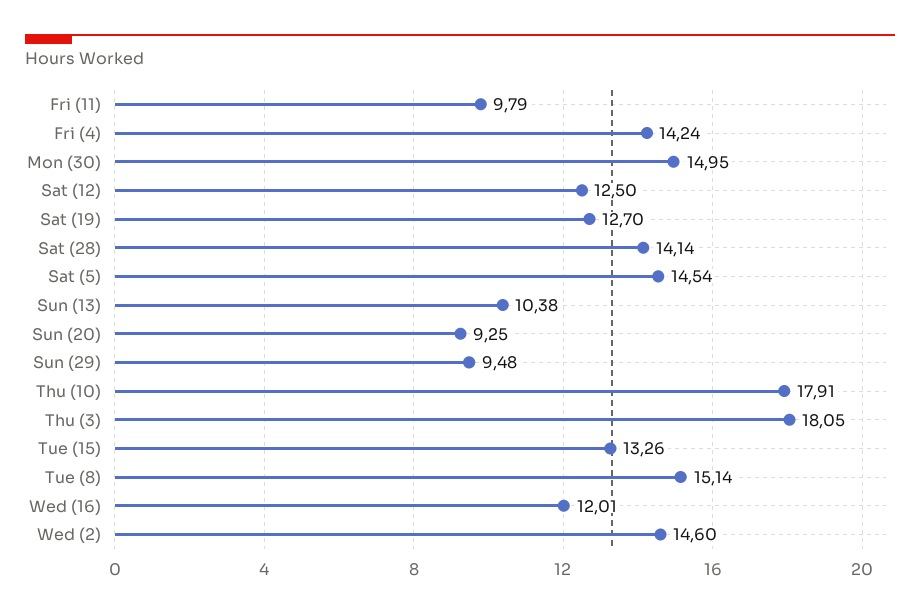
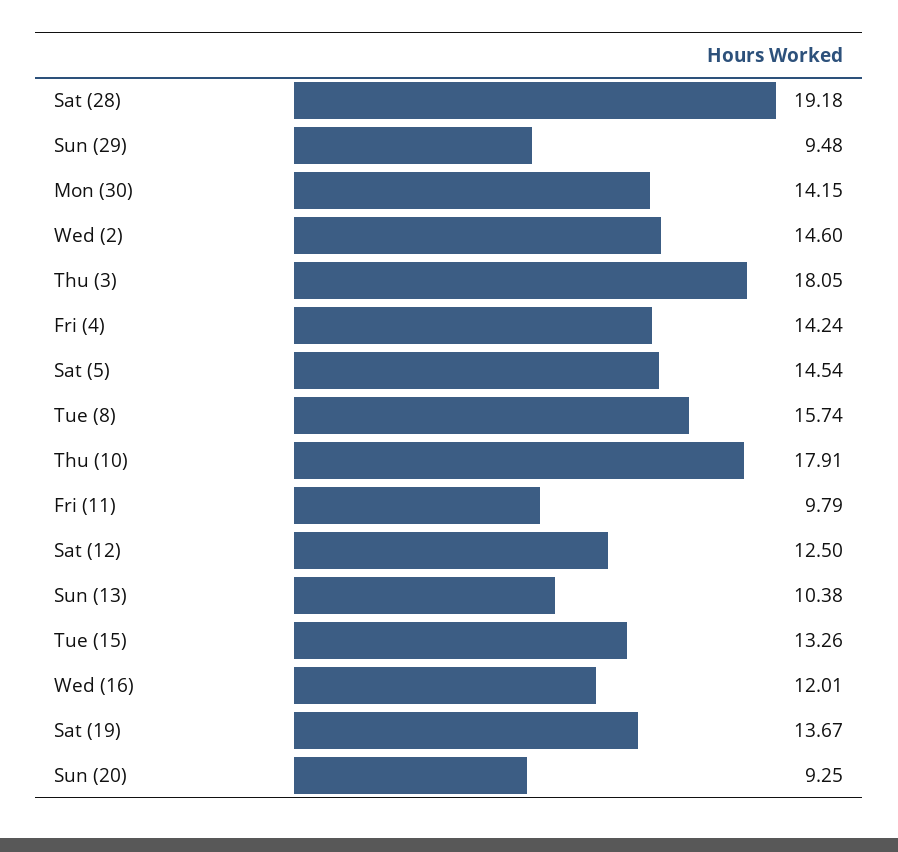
  {
    "Fri (11)": 9.79,
    "Fri (4)": 14.24,
-   "Mon (30)": 14.95,
+   "Mon (30)": 14.15,
    "Sat (12)": 12.5,
-   "Sat (19)": 12.7,
+   "Sat (19)": 13.67,
-   "Sat (28)": 14.14,
+   "Sat (28)": 19.18,
    "Sat (5)": 14.54,
    "Sun (13)": 10.38,
    "Sun (20)": 9.25,
    "Sun (29)": 9.48,
    "Thu (10)": 17.91,
    "Thu (3)": 18.05,
    "Tue (15)": 13.26,
-   "Tue (8)": 15.14,
+   "Tue (8)": 15.74,
    "Wed (16)": 12.01,
    "Wed (2)": 14.6
  }

